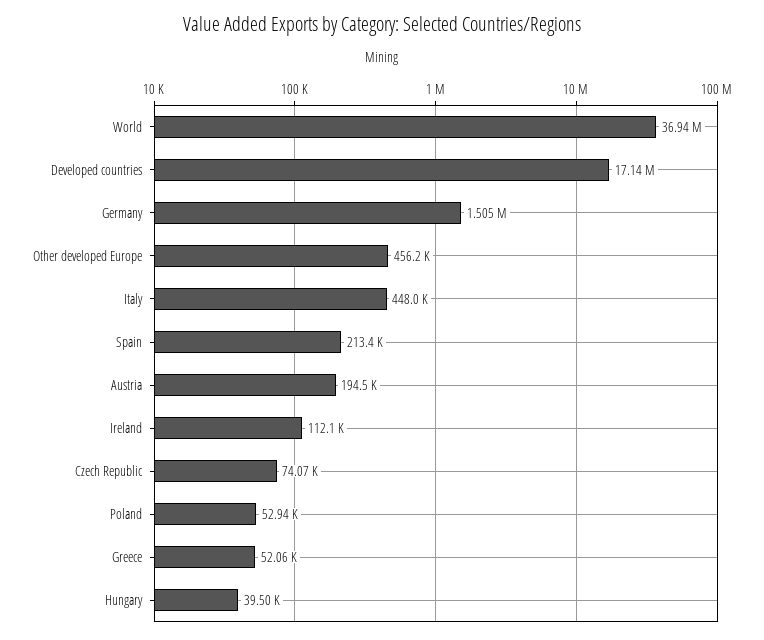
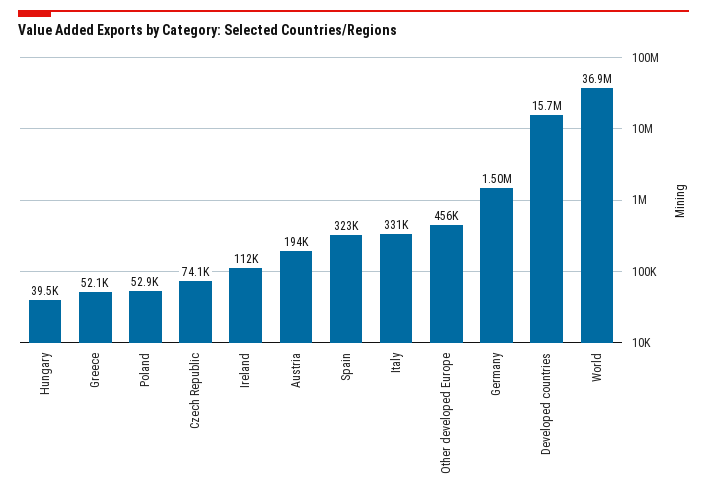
  {
    "World": 36940000,
-   "Developed countries": 17140000,
+   "Developed countries": 15700000,
    "Germany": 1505000,
    "Other developed Europe": 456200,
-   "Italy": 448000,
+   "Italy": 331000,
-   "Spain": 213400,
+   "Spain": 323000,
    "Austria": 194500,
    "Ireland": 112100,
    "Czech Republic": 74070,
    "Poland": 52940,
    "Greece": 52060,
    "Hungary": 39500
  }

